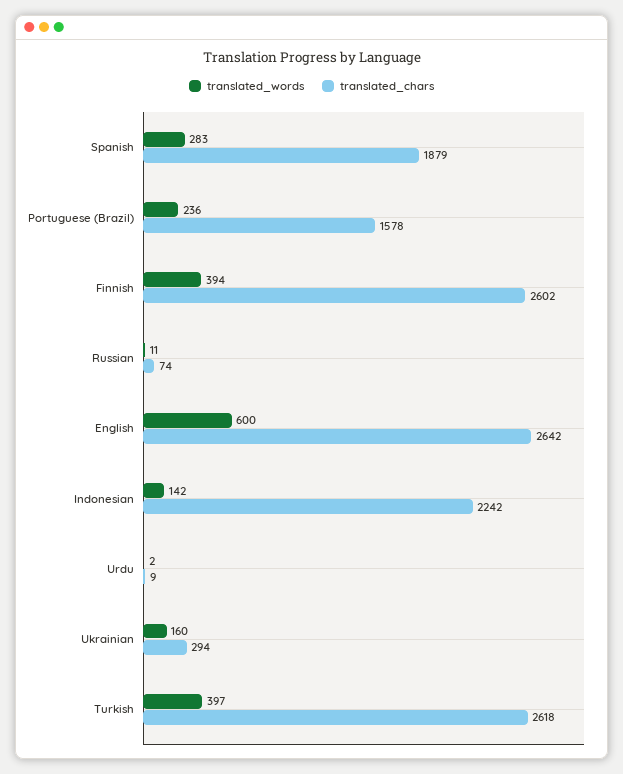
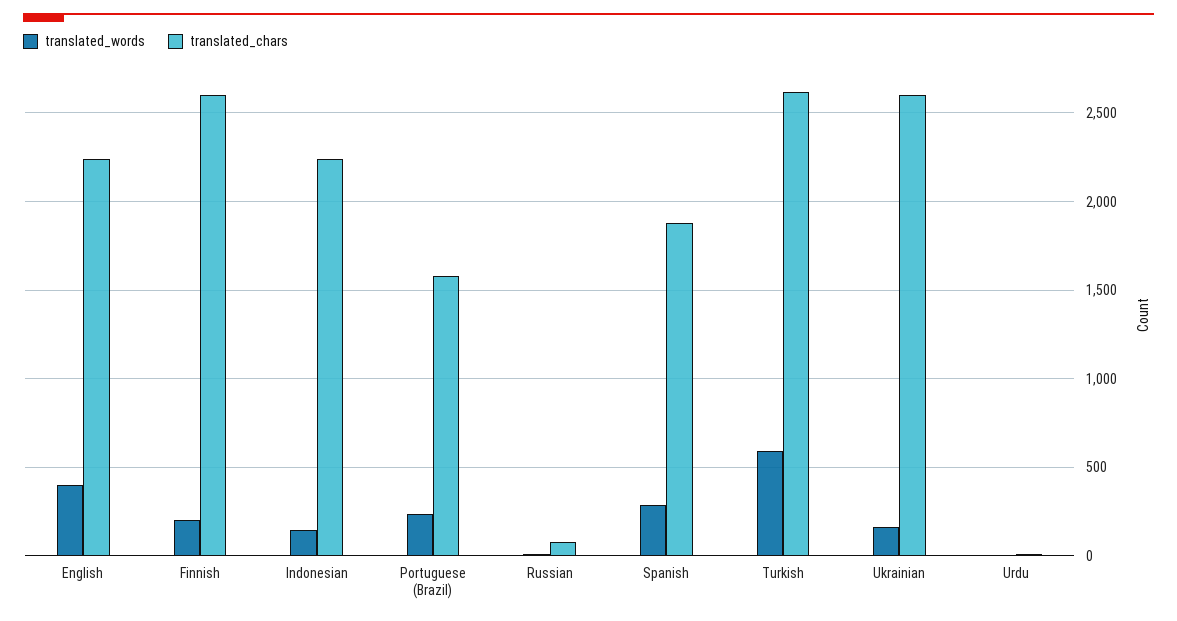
  {
    "translated_words": {
      "Spanish": 283,
      "Portuguese (Brazil)": 236,
-     "Finnish": 394,
+     "Finnish": 200,
      "Russian": 11,
-     "English": 600,
+     "English": 400,
      "Indonesian": 142,
      "Urdu": 2,
      "Ukrainian": 160,
-     "Turkish": 397
+     "Turkish": 600
    },
    "translated_chars": {
      "Spanish": 1879,
      "Portuguese (Brazil)": 1578,
      "Finnish": 2602,
      "Russian": 74,
-     "English": 2642,
+     "English": 2250,
      "Indonesian": 2242,
      "Urdu": 9,
-     "Ukrainian": 294,
+     "Ukrainian": 2600,
      "Turkish": 2618
    }
  }

